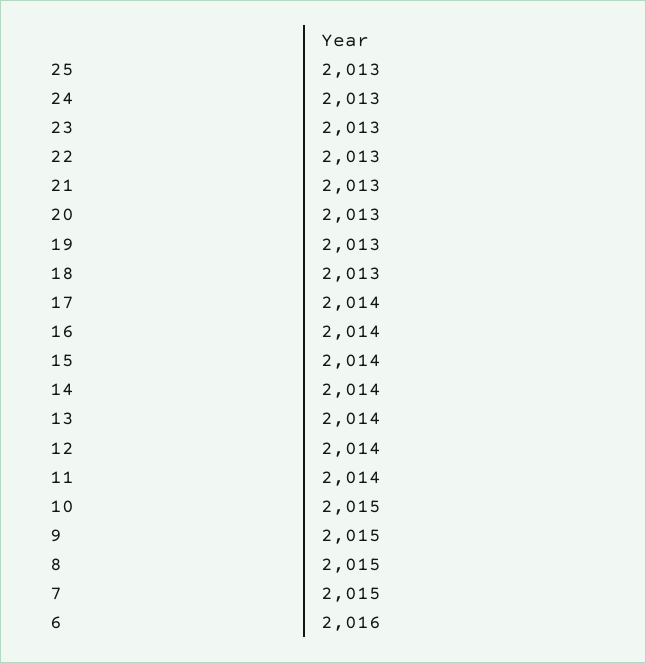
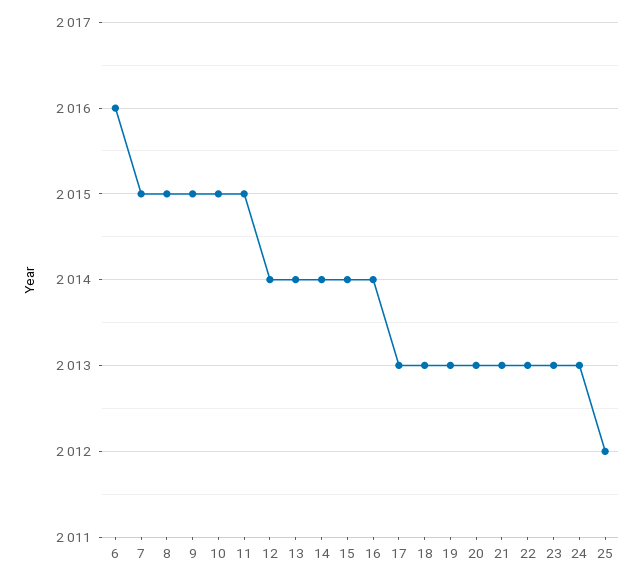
  {
-   "25": 2013,
+   "25": 2012,
    "24": 2013,
    "23": 2013,
    "22": 2013,
    "21": 2013,
    "20": 2013,
    "19": 2013,
    "18": 2013,
-   "17": 2014,
+   "17": 2013,
    "16": 2014,
    "15": 2014,
    "14": 2014,
    "13": 2014,
    "12": 2014,
-   "11": 2014,
+   "11": 2015,
    "10": 2015,
    "9": 2015,
    "8": 2015,
    "7": 2015,
    "6": 2016
  }

